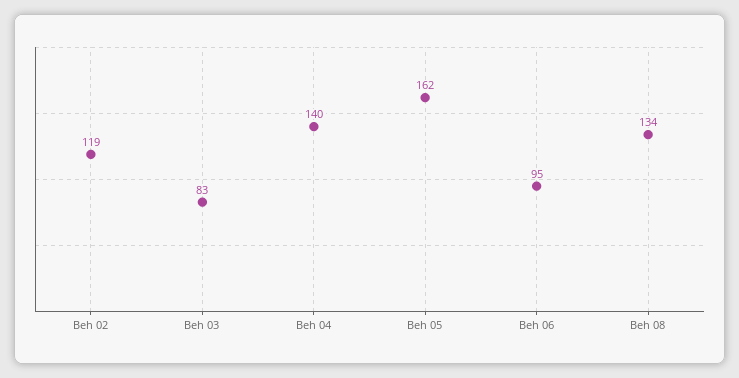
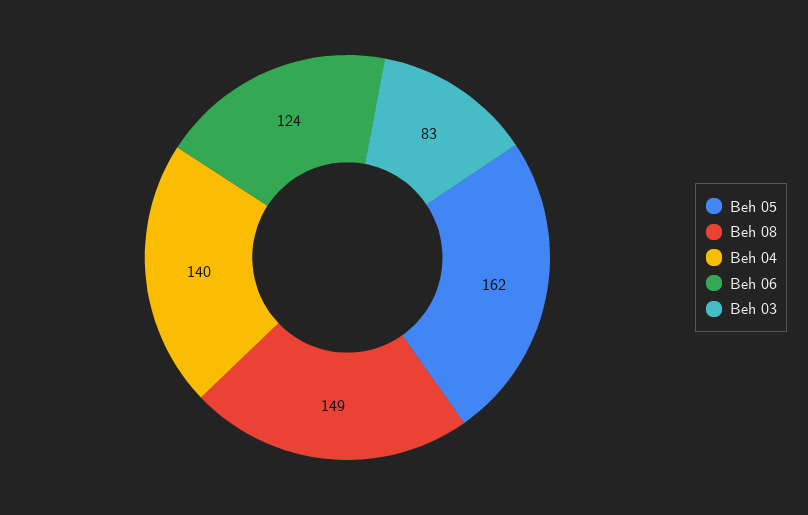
  {
-   "Beh 02": 119,
    "Beh 03": 83,
    "Beh 04": 140,
    "Beh 05": 162,
-   "Beh 06": 95,
+   "Beh 06": 124,
-   "Beh 08": 134
+   "Beh 08": 149
  }

